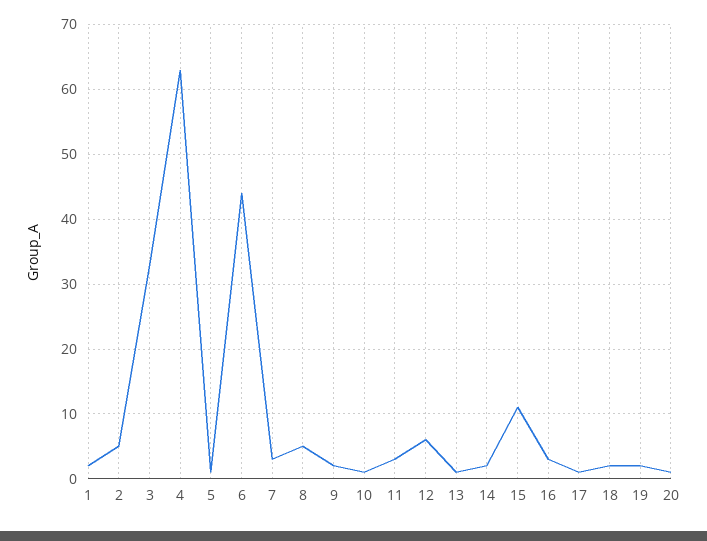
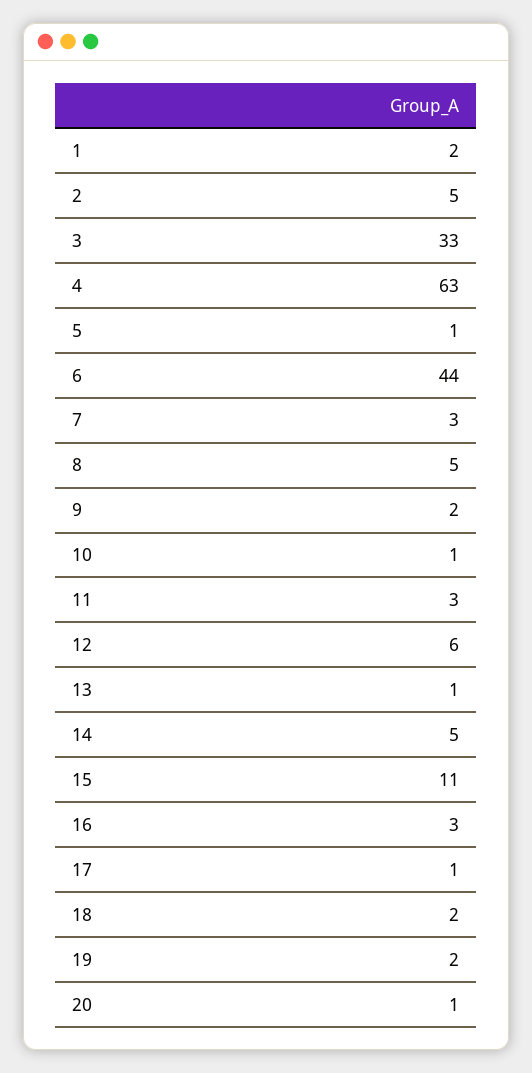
  {
    "1": 2,
    "2": 5,
    "3": 33,
    "4": 63,
    "5": 1,
    "6": 44,
    "7": 3,
    "8": 5,
    "9": 2,
    "10": 1,
    "11": 3,
    "12": 6,
    "13": 1,
-   "14": 2,
+   "14": 5,
    "15": 11,
    "16": 3,
    "17": 1,
    "18": 2,
    "19": 2,
    "20": 1
  }

